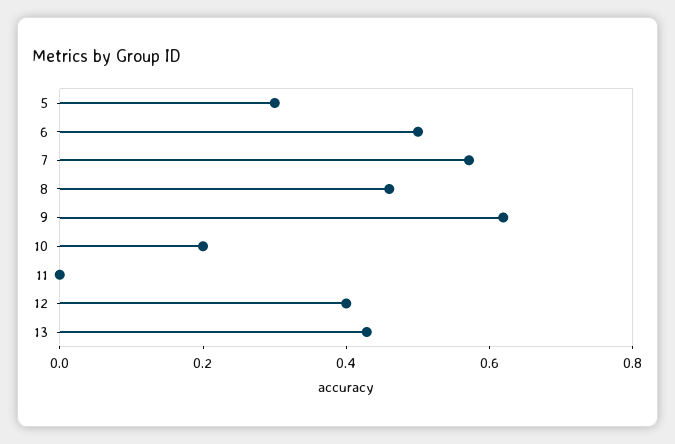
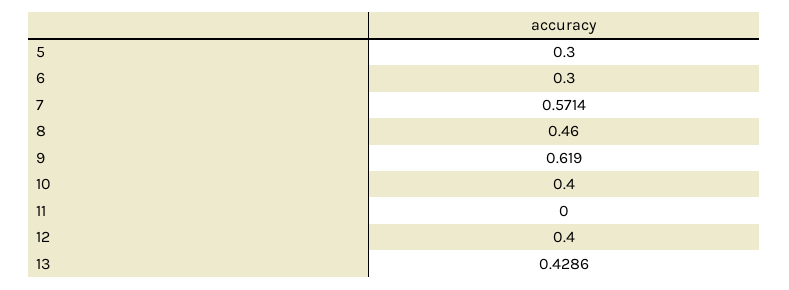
  {
    "5": 0.3,
-   "6": 0.5,
+   "6": 0.3,
    "7": 0.5714,
    "8": 0.46,
    "9": 0.619,
-   "10": 0.2,
+   "10": 0.4,
    "11": 0,
    "12": 0.4,
    "13": 0.4286
  }

